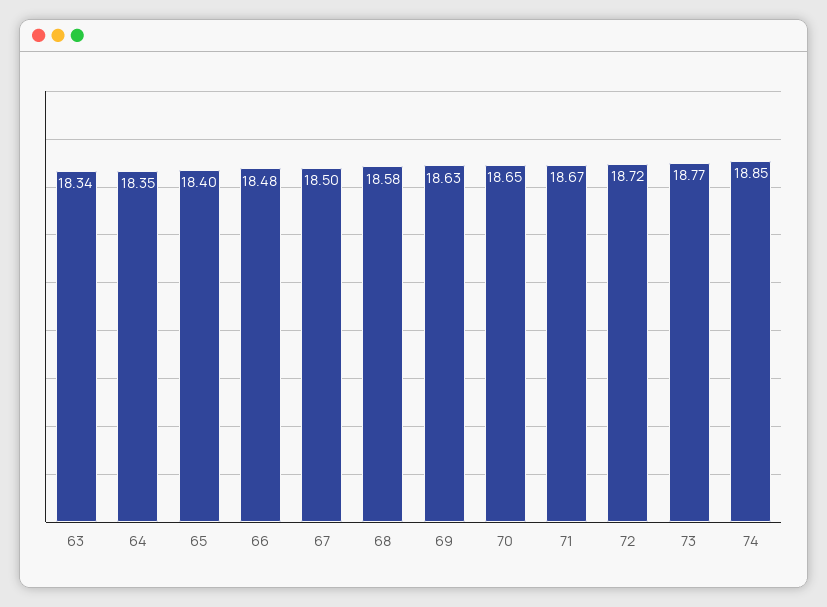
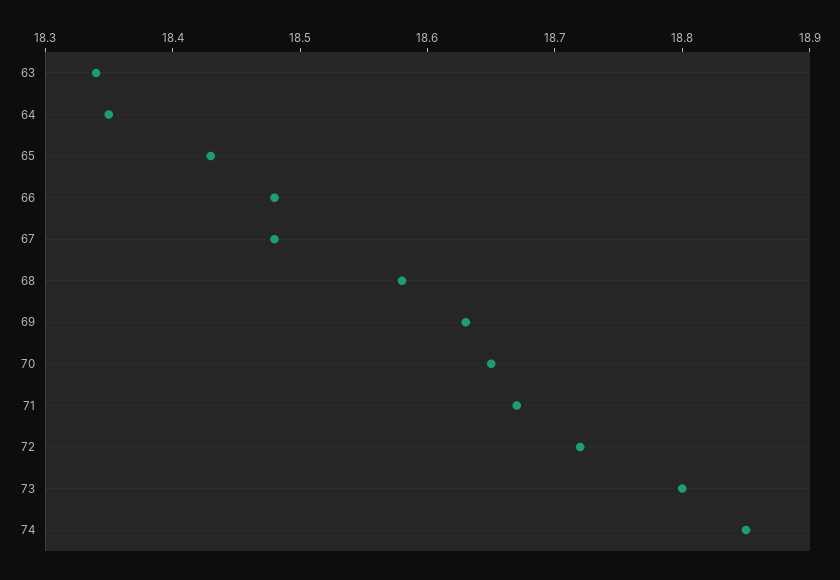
  {
    "63": 18.34,
    "64": 18.35,
-   "65": 18.4,
+   "65": 18.43,
    "66": 18.48,
-   "67": 18.5,
+   "67": 18.48,
    "68": 18.58,
    "69": 18.63,
    "70": 18.65,
    "71": 18.67,
    "72": 18.72,
-   "73": 18.77,
+   "73": 18.8,
    "74": 18.85
  }

